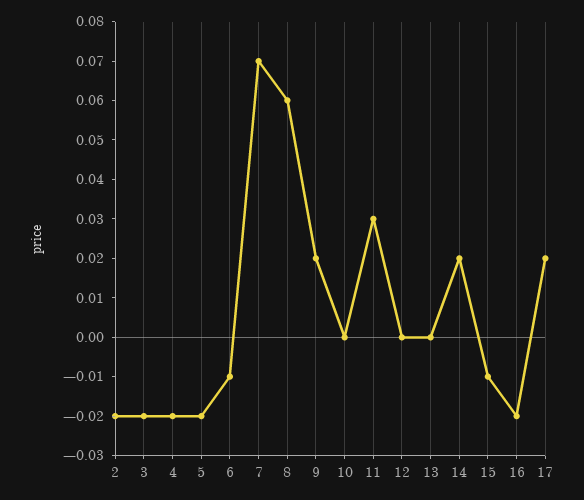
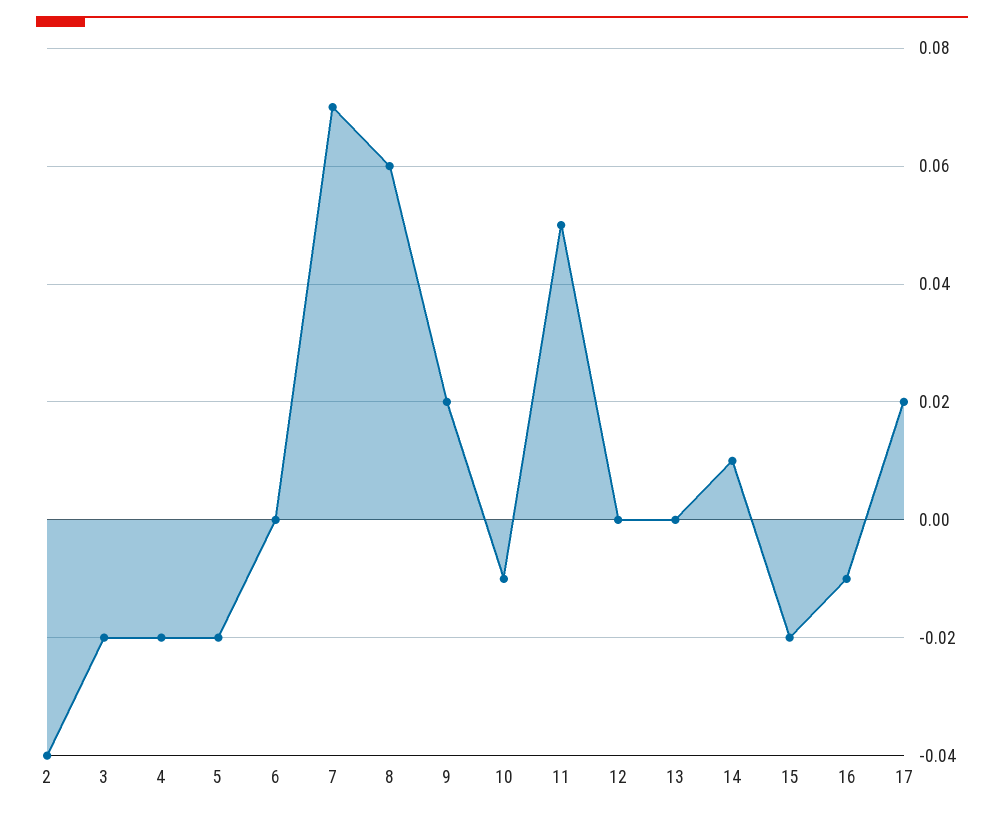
  {
-   "2": -0.02,
+   "2": -0.04,
    "3": -0.02,
    "4": -0.02,
    "5": -0.02,
-   "6": -0.01,
+   "6": 0,
    "7": 0.07,
    "8": 0.06,
    "9": 0.02,
-   "10": 0,
+   "10": -0.01,
-   "11": 0.03,
+   "11": 0.05,
    "12": 0,
    "13": 0,
-   "14": 0.02,
+   "14": 0.01,
-   "15": -0.01,
+   "15": -0.02,
-   "16": -0.02,
+   "16": -0.01,
    "17": 0.02
  }

